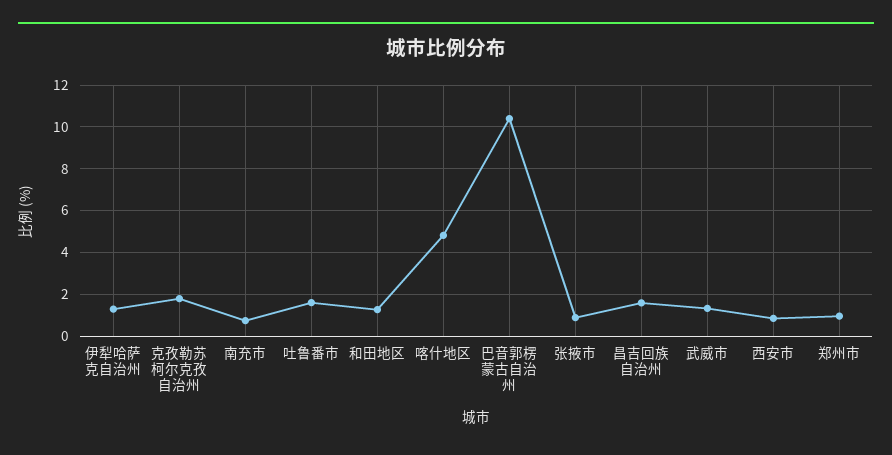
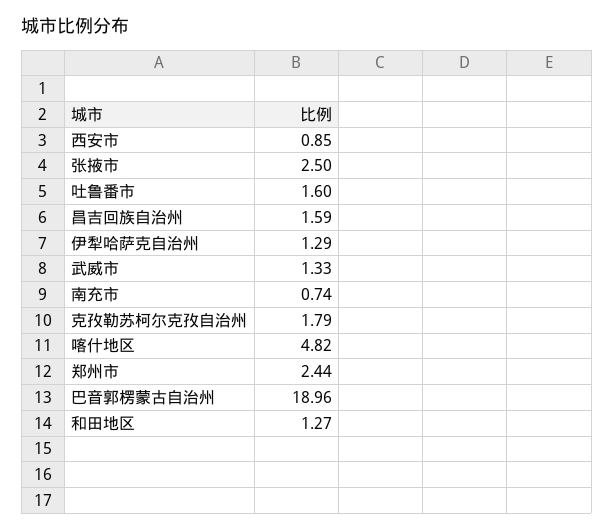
  {
    "伊犁哈萨克自治州": 1.29,
    "克孜勒苏柯尔克孜自治州": 1.79,
    "南充市": 0.74,
    "吐鲁番市": 1.6,
    "和田地区": 1.27,
    "喀什地区": 4.82,
-   "巴音郭楞蒙古自治州": 10.5,
+   "巴音郭楞蒙古自治州": 18.96,
-   "张掖市": 1,
+   "张掖市": 2.5,
    "昌吉回族自治州": 1.59,
    "武威市": 1.33,
    "西安市": 0.85,
-   "郑州市": 1
+   "郑州市": 2.44
  }

